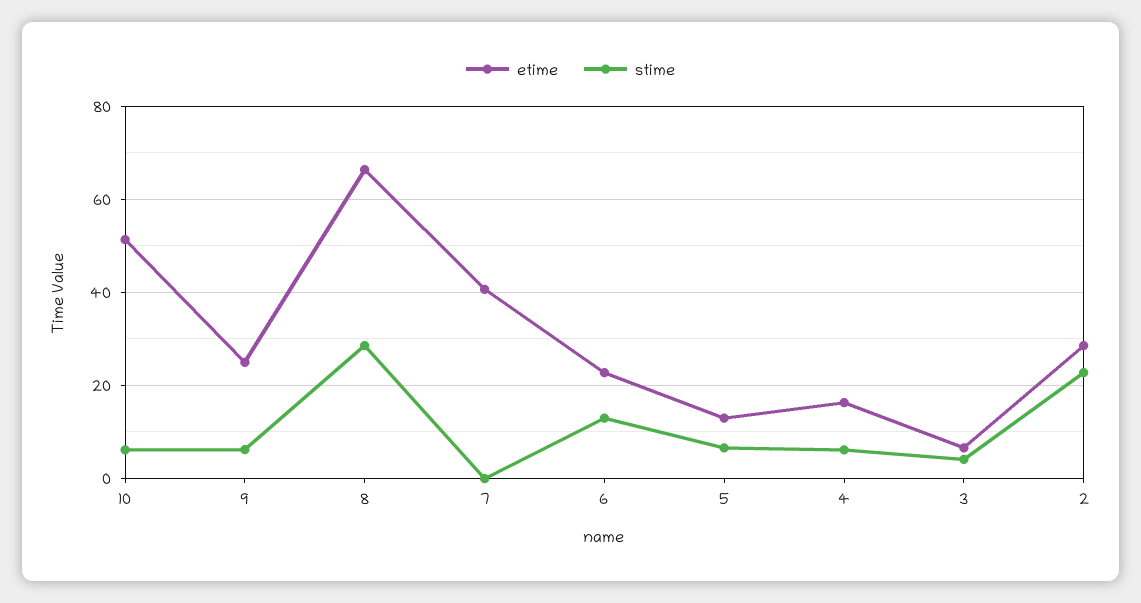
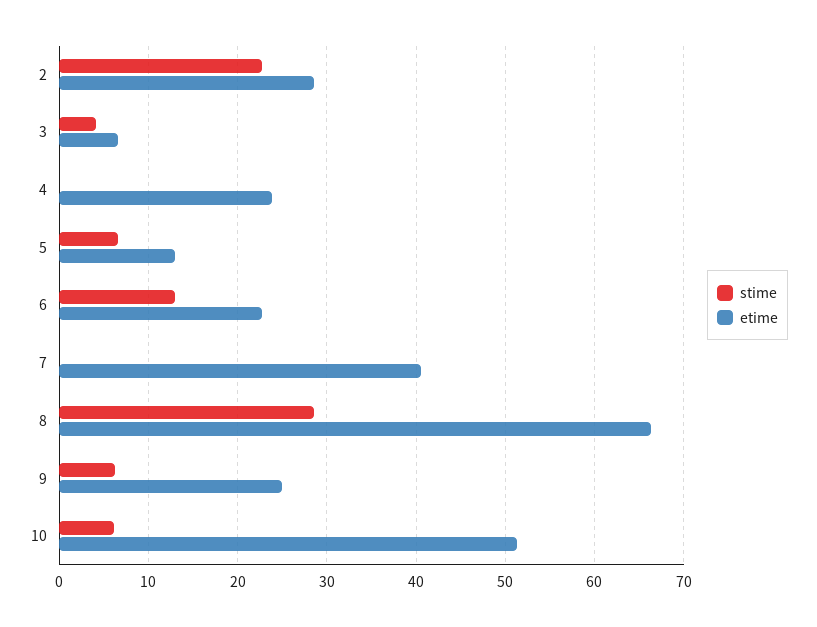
  {
    "etime": {
      "10": 51,
      "9": 25,
      "8": 66,
      "7": 41,
      "6": 23,
      "5": 13,
-     "4": 16,
+     "4": 24,
      "3": 7,
      "2": 29
    },
    "stime": {
      "10": 6,
      "9": 6,
      "8": 29,
      "7": 0,
      "6": 13,
      "5": 7,
-     "4": 6,
+     "4": 0,
      "3": 4,
      "2": 23
    }
  }

